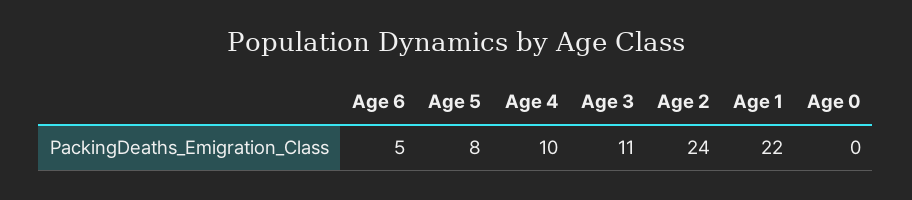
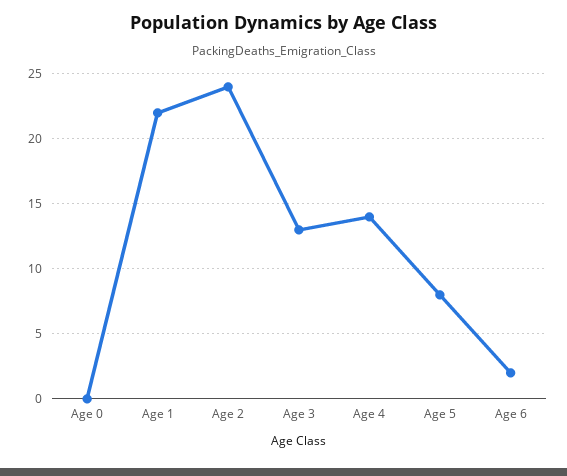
  {
-   "Age 6": 5,
+   "Age 6": 2,
    "Age 5": 8,
-   "Age 4": 10,
+   "Age 4": 14,
-   "Age 3": 11,
+   "Age 3": 13,
    "Age 2": 24,
    "Age 1": 22,
    "Age 0": 0
  }

